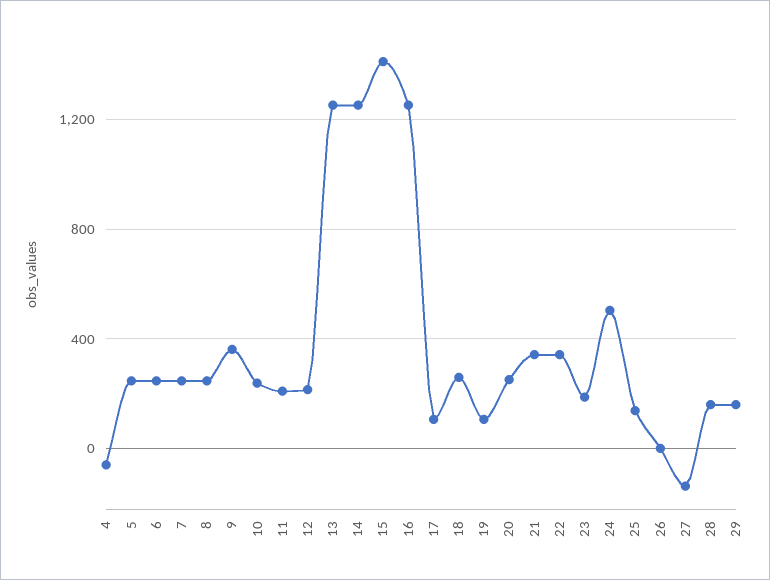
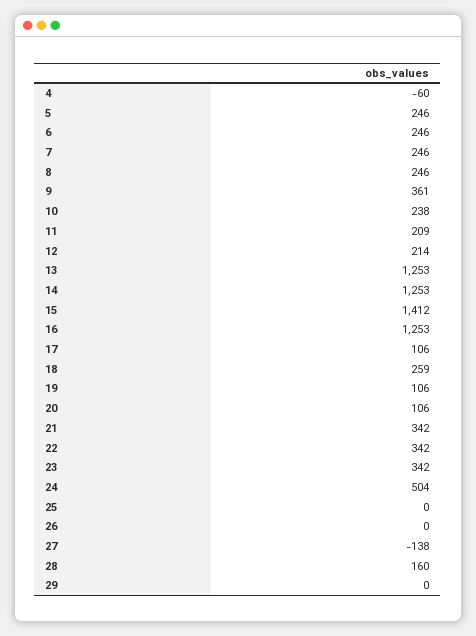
  {
    "4": -60,
    "5": 246,
    "6": 246,
    "7": 246,
    "8": 246,
    "9": 361,
    "10": 238,
    "11": 209,
    "12": 214,
    "13": 1253,
    "14": 1253,
    "15": 1412,
    "16": 1253,
    "17": 106,
    "18": 259,
    "19": 106,
-   "20": 250,
+   "20": 106,
    "21": 342,
    "22": 342,
-   "23": 200,
+   "23": 342,
    "24": 504,
-   "25": 150,
+   "25": 0,
    "26": 0,
    "27": -138,
    "28": 160,
-   "29": 150
+   "29": 0
  }

